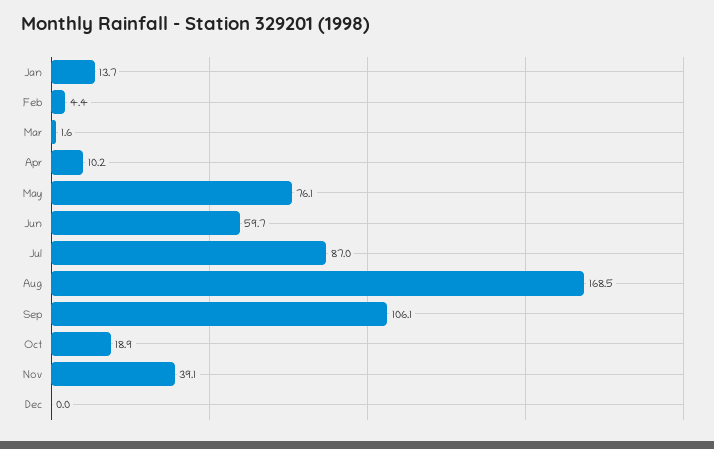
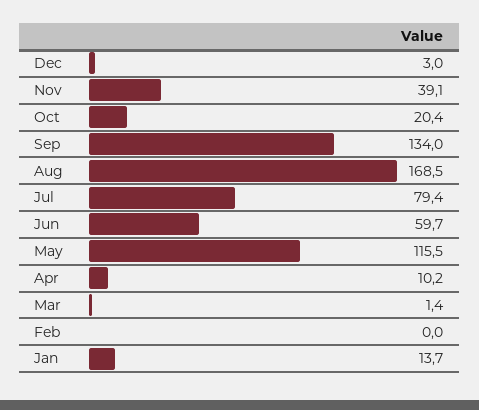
  {
    "Jan": 13.7,
-   "Feb": 4.4,
+   "Feb": 0,
-   "Mar": 1.6,
+   "Mar": 1.4,
    "Apr": 10.2,
-   "May": 76.1,
+   "May": 115.5,
    "Jun": 59.7,
-   "Jul": 87,
+   "Jul": 79.4,
    "Aug": 168.5,
-   "Sep": 106.1,
+   "Sep": 134,
-   "Oct": 18.9,
+   "Oct": 20.4,
    "Nov": 39.1,
-   "Dec": 0
+   "Dec": 3
  }

